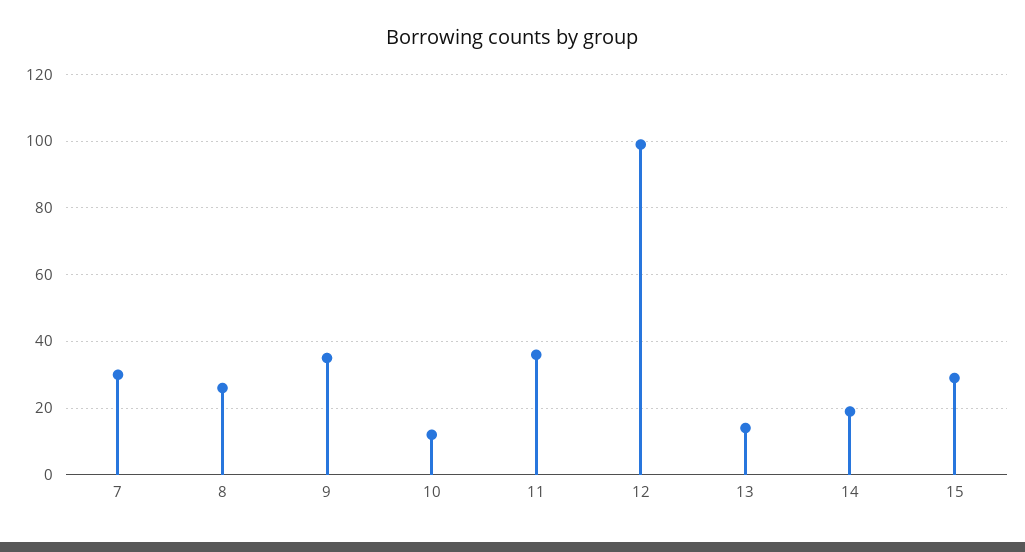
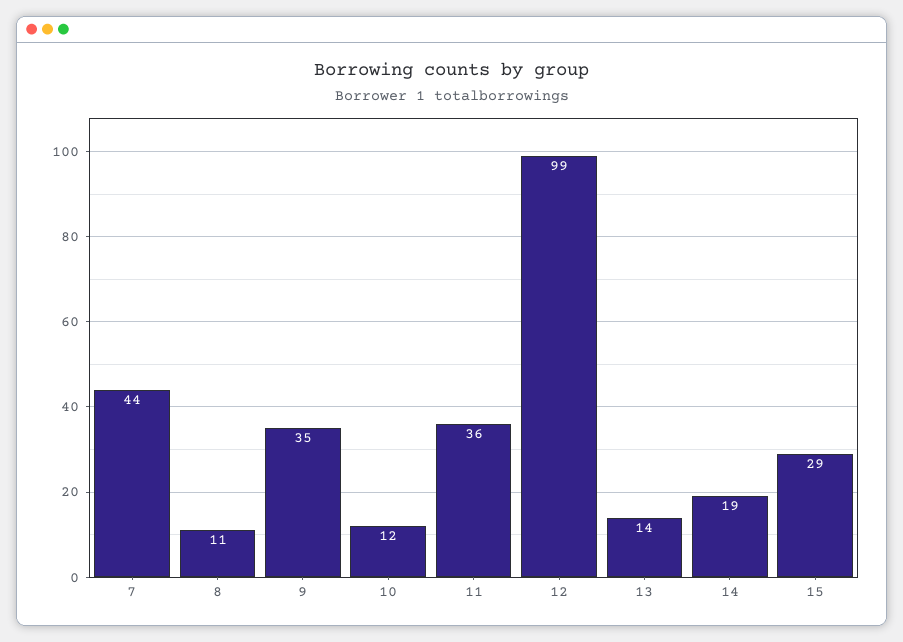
  {
-   "7": 30,
+   "7": 44,
-   "8": 25,
+   "8": 11,
    "9": 35,
    "10": 12,
    "11": 36,
    "12": 99,
    "13": 14,
    "14": 19,
    "15": 29
  }

